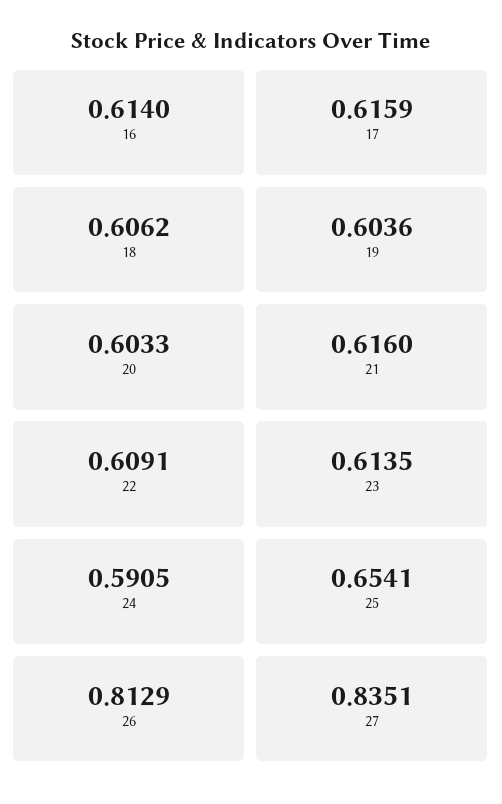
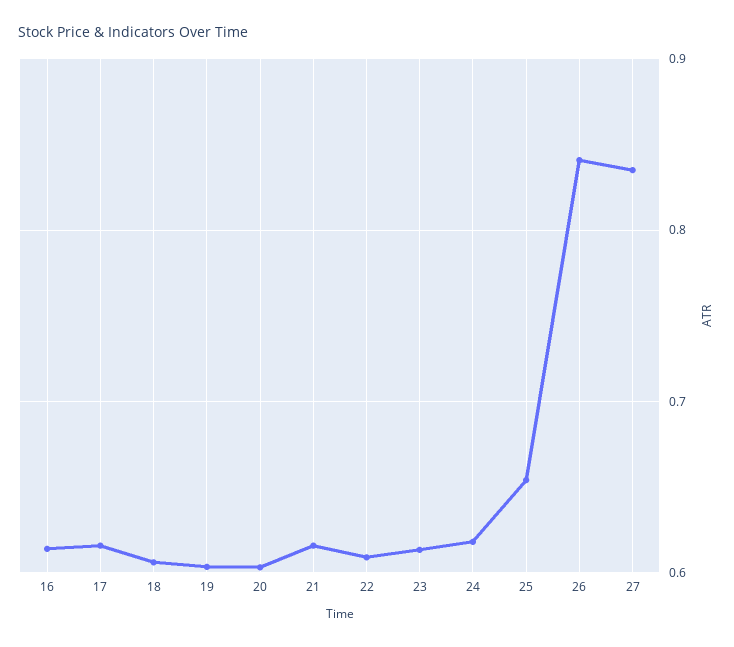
  {
    "16": 0.614,
    "17": 0.6159,
    "18": 0.6062,
    "19": 0.6036,
    "20": 0.6033,
    "21": 0.616,
    "22": 0.6091,
    "23": 0.6135,
-   "24": 0.5905,
+   "24": 0.62,
    "25": 0.6541,
-   "26": 0.8129,
+   "26": 0.84,
    "27": 0.8351
  }

